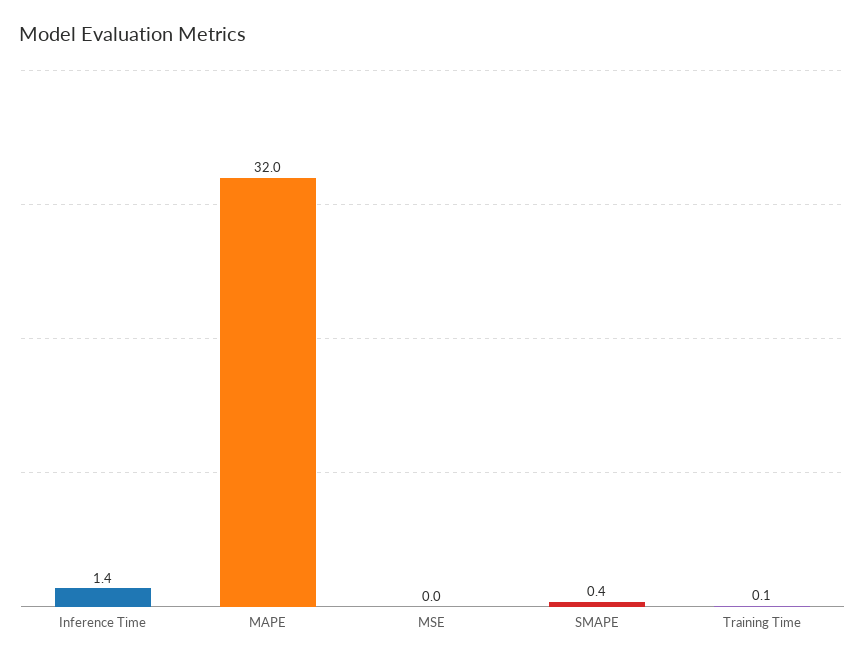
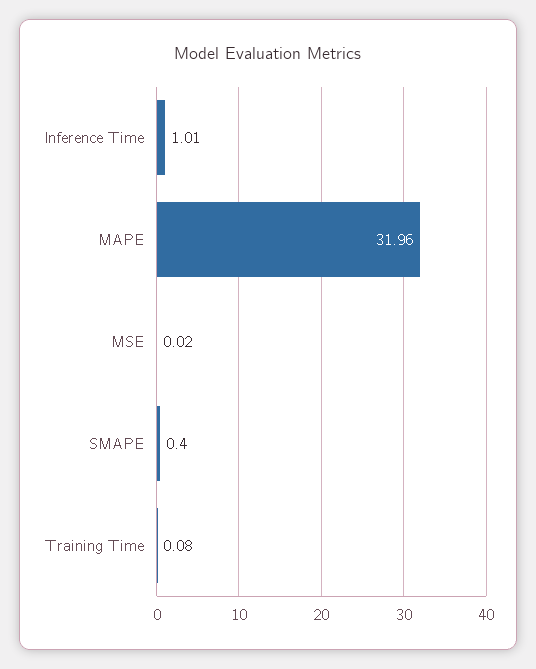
  {
-   "Inference Time": 1.4,
+   "Inference Time": 1.01,
    "MAPE": 31.96,
    "MSE": 0.02,
    "SMAPE": 0.4,
    "Training Time": 0.08
  }

